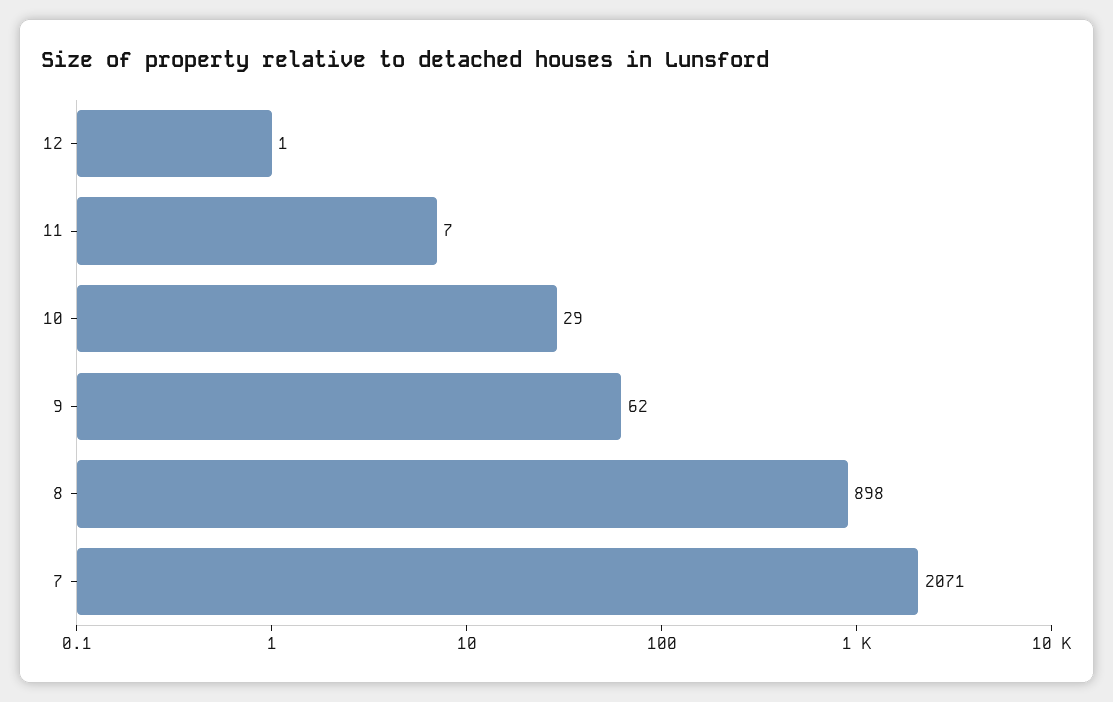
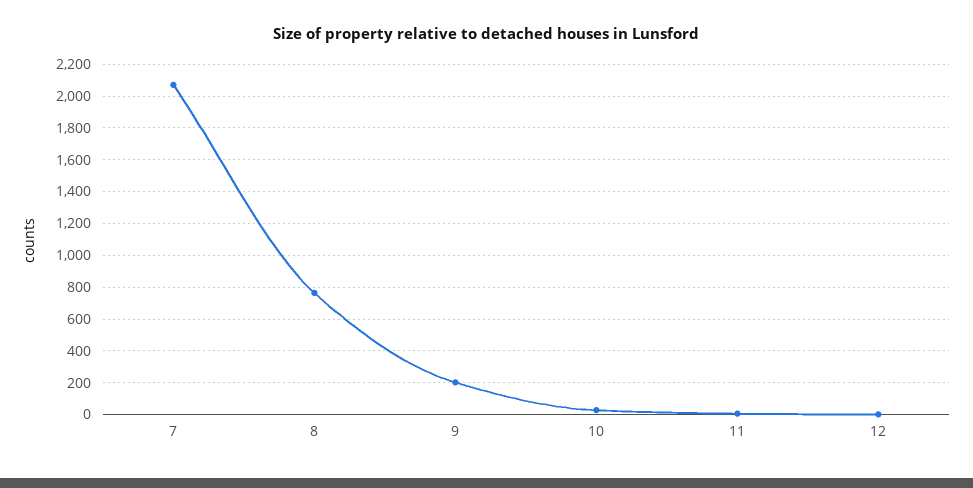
  {
    "12": 1,
    "11": 7,
    "10": 29,
-   "9": 62,
+   "9": 200,
-   "8": 898,
+   "8": 750,
    "7": 2071
  }

